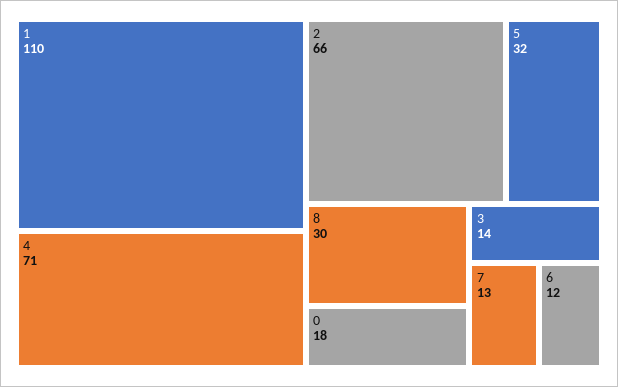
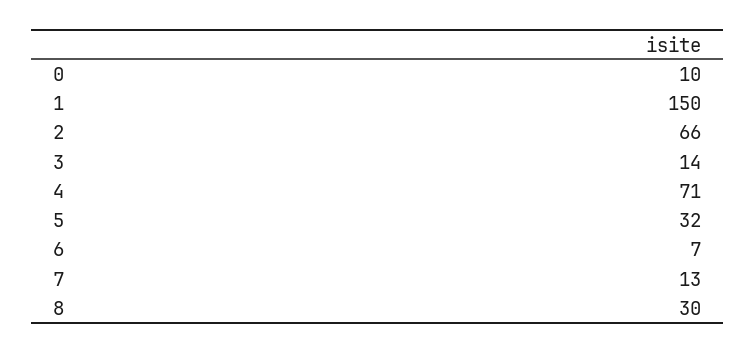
  {
-   "1": 110,
+   "1": 150,
    "4": 71,
    "2": 66,
    "5": 32,
    "8": 30,
-   "0": 18,
+   "0": 10,
    "3": 14,
    "7": 13,
-   "6": 12
+   "6": 7
  }

